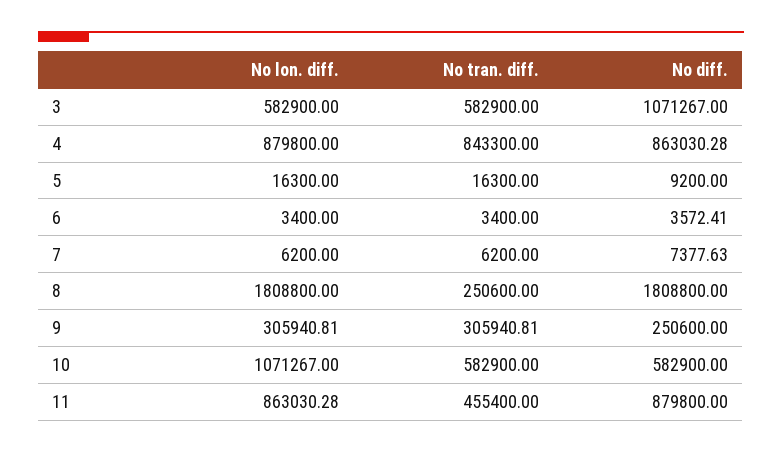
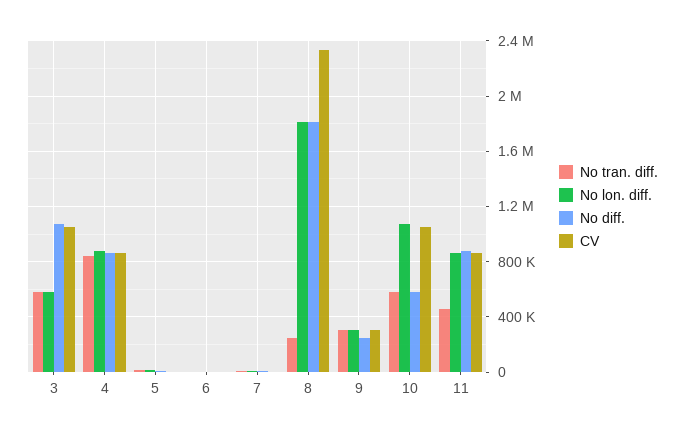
  {
    "No lon. diff.": {
      "3": 582900,
      "4": 879800,
      "5": 16300,
      "6": 3400,
      "7": 6200,
      "8": 1808800,
      "9": 305940.81,
      "10": 1071267,
      "11": 863030.28
    },
    "No tran. diff.": {
      "3": 582900,
      "4": 843300,
      "5": 16300,
      "6": 3400,
      "7": 6200,
      "8": 250600,
      "9": 305940.81,
      "10": 582900,
      "11": 455400
    },
    "No diff.": {
      "3": 1071267,
      "4": 863030.28,
      "5": 9200,
      "6": 3572.41,
      "7": 7377.63,
      "8": 1808800,
      "9": 250600,
      "10": 582900,
      "11": 879800
-   }
+   },
+   "CV": {
+     "3": 1050000,
+     "4": 850000,
+     "5": 0,
+     "6": 0,
+     "7": 0,
+     "8": 2350000,
+     "9": 300000,
+     "10": 1050000,
+     "11": 850000
+   }
  }

